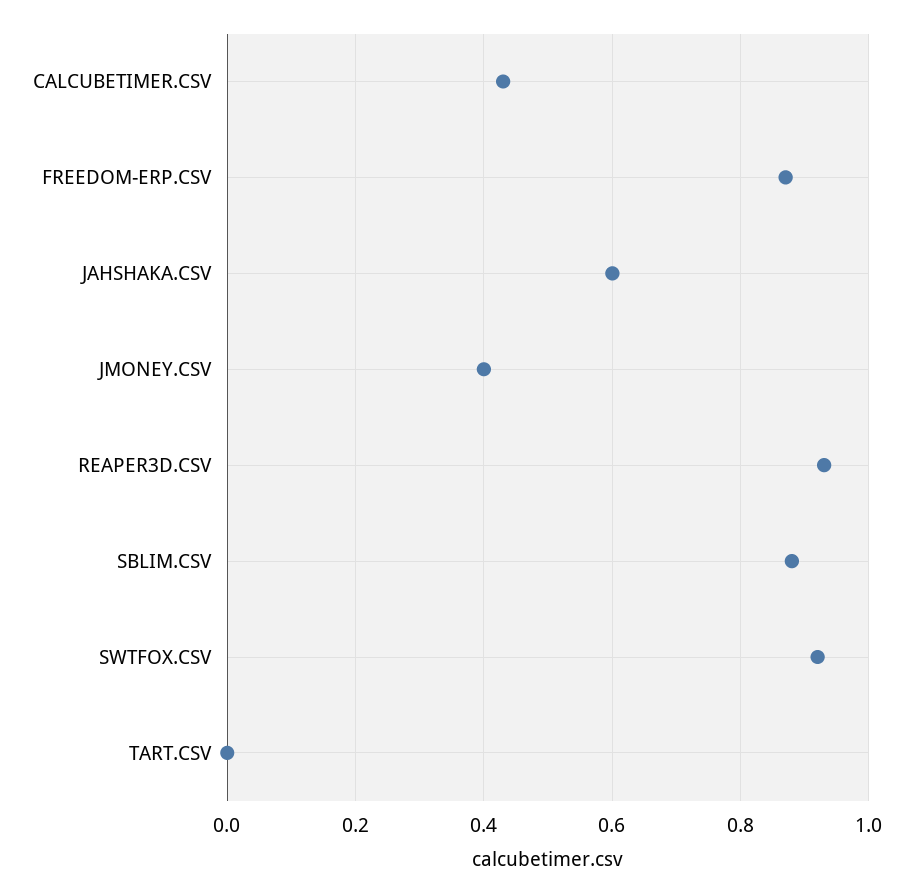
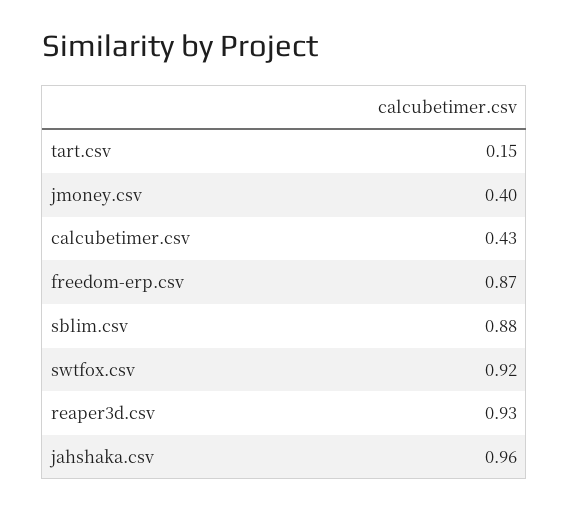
  {
    "CALCUBETIMER.CSV": 0.43,
    "FREEDOM-ERP.CSV": 0.87,
-   "JAHSHAKA.CSV": 0.6,
+   "JAHSHAKA.CSV": 0.96,
    "JMONEY.CSV": 0.4,
    "REAPER3D.CSV": 0.93,
    "SBLIM.CSV": 0.88,
    "SWTFOX.CSV": 0.92,
-   "TART.CSV": 0
+   "TART.CSV": 0.15
  }

